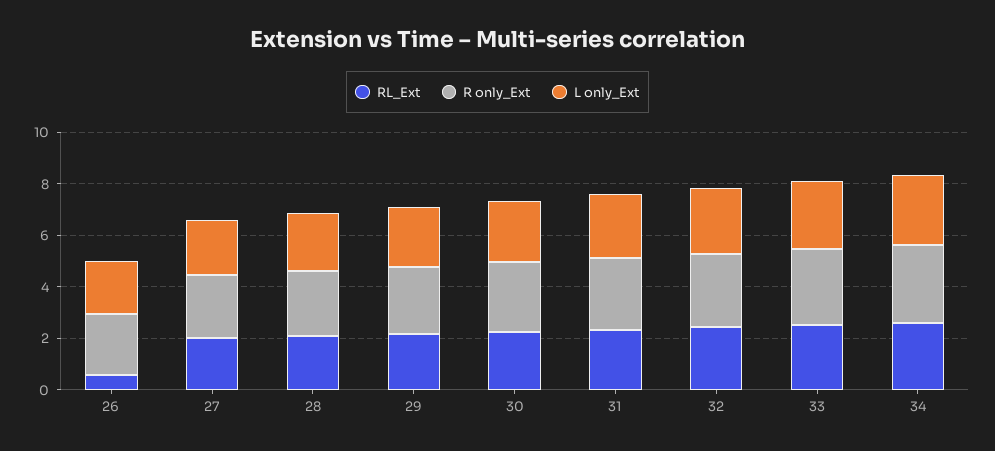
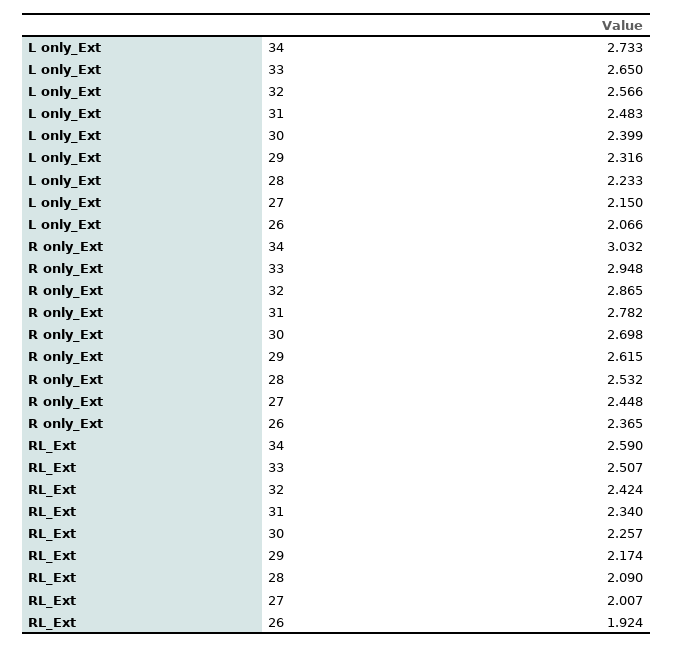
  {
    "RL_Ext": {
-     "26": 0.5,
+     "26": 1.924,
      "27": 2.007,
      "28": 2.09,
      "29": 2.174,
      "30": 2.257,
      "31": 2.34,
      "32": 2.424,
      "33": 2.507,
      "34": 2.59
    },
    "R only_Ext": {
      "26": 2.365,
      "27": 2.448,
      "28": 2.532,
      "29": 2.615,
      "30": 2.698,
      "31": 2.782,
      "32": 2.865,
      "33": 2.948,
      "34": 3.032
    },
    "L only_Ext": {
      "26": 2.066,
      "27": 2.15,
      "28": 2.233,
      "29": 2.316,
      "30": 2.399,
      "31": 2.483,
      "32": 2.566,
      "33": 2.65,
      "34": 2.733
    }
  }

